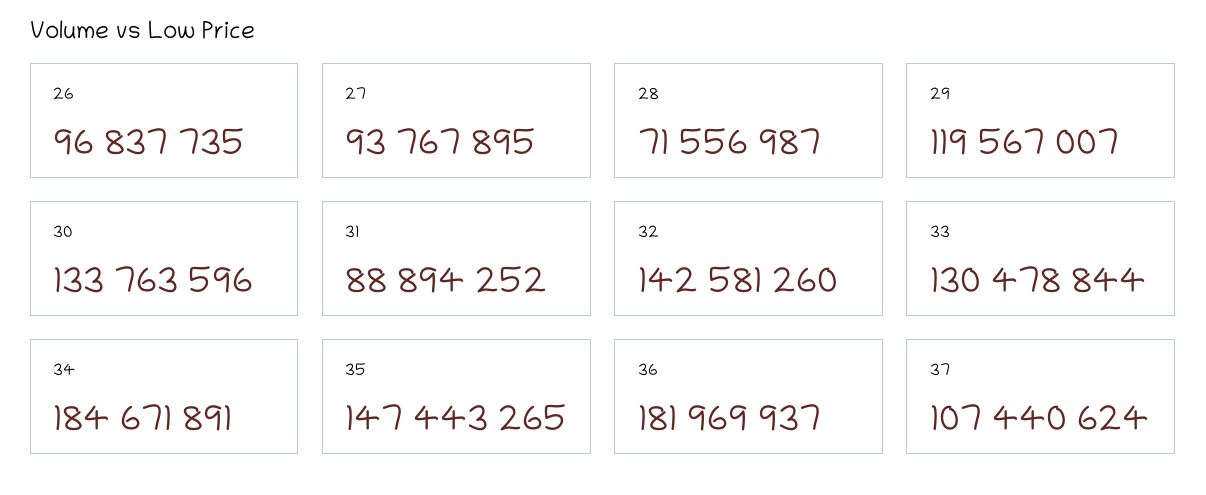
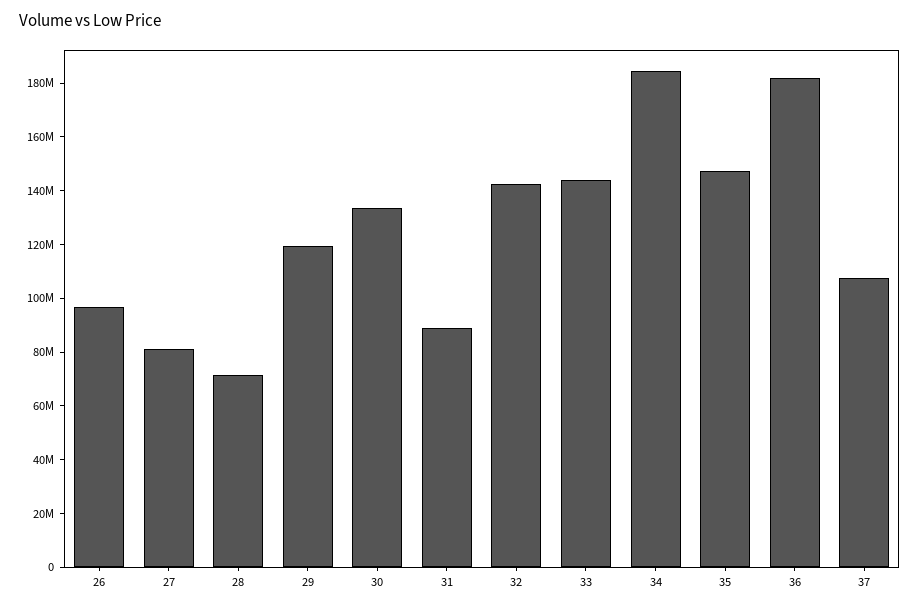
  {
    "26": 96837735,
-   "27": 93767895,
+   "27": 80000000,
    "28": 71556987,
    "29": 119567007,
    "30": 133763596,
    "31": 88894252,
    "32": 142581260,
-   "33": 130478844,
+   "33": 145000000,
    "34": 184671891,
    "35": 147443265,
    "36": 181969937,
    "37": 107440624
  }

